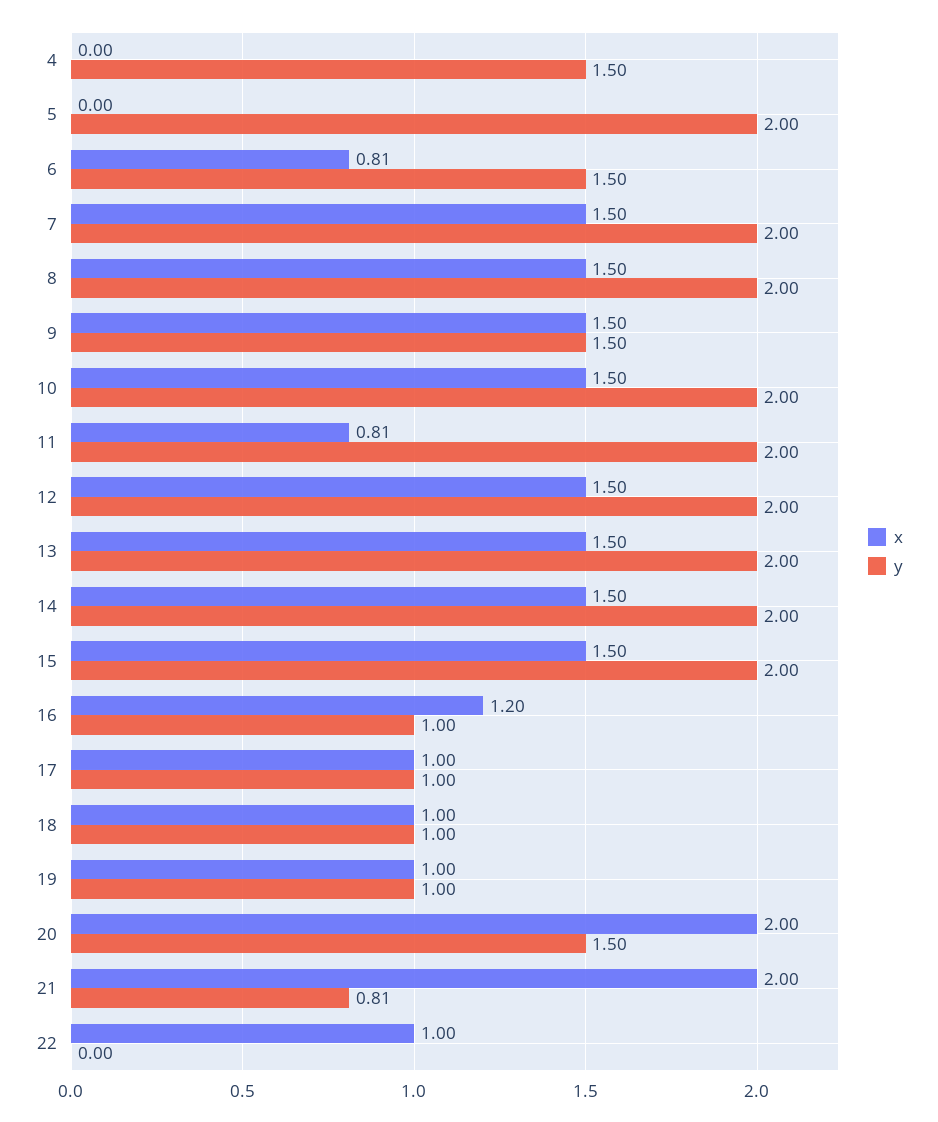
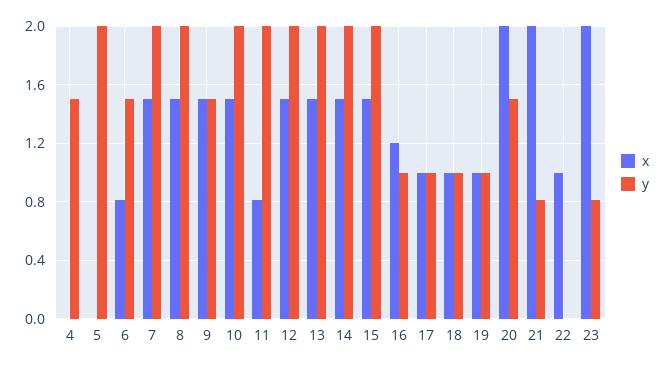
  {
    "x": {
      "4": 0,
      "5": 0,
      "6": 0.81,
      "7": 1.5,
      "8": 1.5,
      "9": 1.5,
      "10": 1.5,
      "11": 0.81,
      "12": 1.5,
      "13": 1.5,
      "14": 1.5,
      "15": 1.5,
      "16": 1.2,
      "17": 1,
      "18": 1,
      "19": 1,
      "20": 2,
      "21": 2,
-     "22": 1
+     "22": 1,
+     "23": 2
    },
    "y": {
      "4": 1.5,
      "5": 2,
      "6": 1.5,
      "7": 2,
      "8": 2,
      "9": 1.5,
      "10": 2,
      "11": 2,
      "12": 2,
      "13": 2,
      "14": 2,
      "15": 2,
      "16": 1,
      "17": 1,
      "18": 1,
      "19": 1,
      "20": 1.5,
      "21": 0.81,
-     "22": 0
+     "22": 0,
+     "23": 0.8
    }
  }

